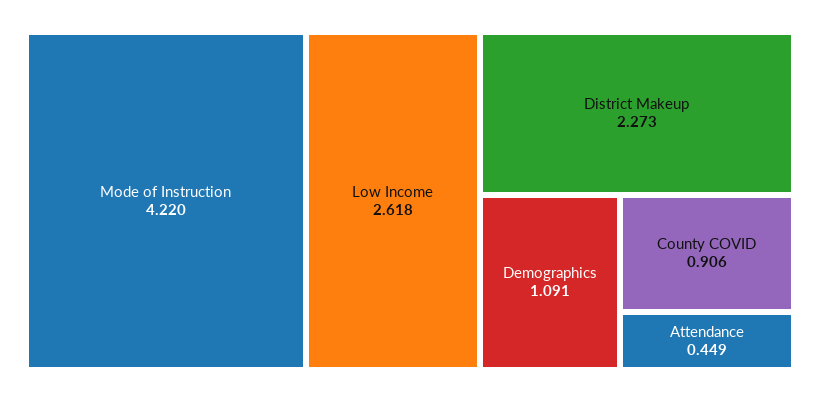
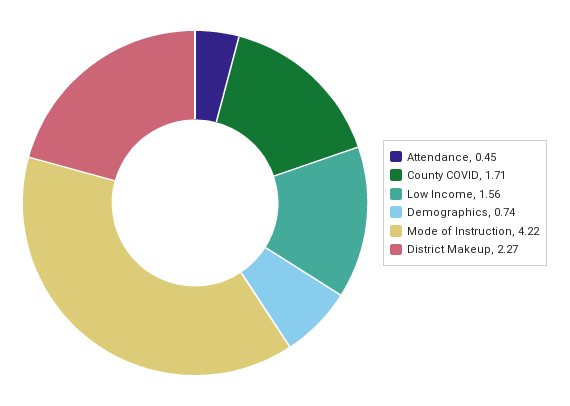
  {
    "Mode of Instruction": 4.22,
-   "Low Income": 2.618,
+   "Low Income": 1.56,
    "District Makeup": 2.273,
-   "Demographics": 1.091,
+   "Demographics": 0.74,
-   "County COVID": 0.906,
+   "County COVID": 1.71,
    "Attendance": 0.449
  }

